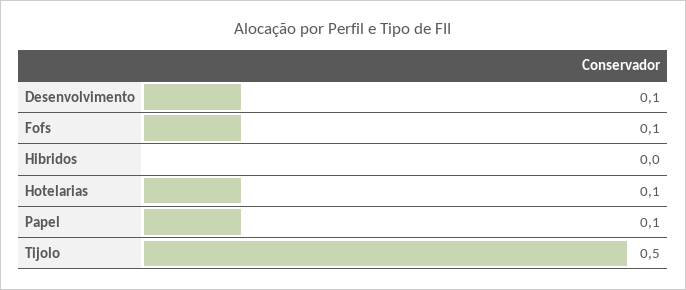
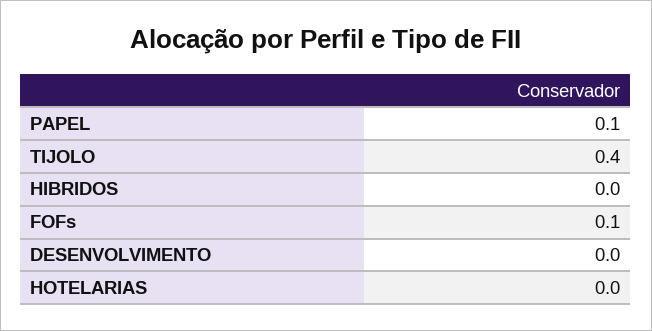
  {
-   "Desenvolvimento": 0.1,
+   "Desenvolvimento": 0,
    "Fofs": 0.1,
    "Hibridos": 0,
-   "Hotelarias": 0.1,
+   "Hotelarias": 0,
    "Papel": 0.1,
-   "Tijolo": 0.5
+   "Tijolo": 0.4
  }

